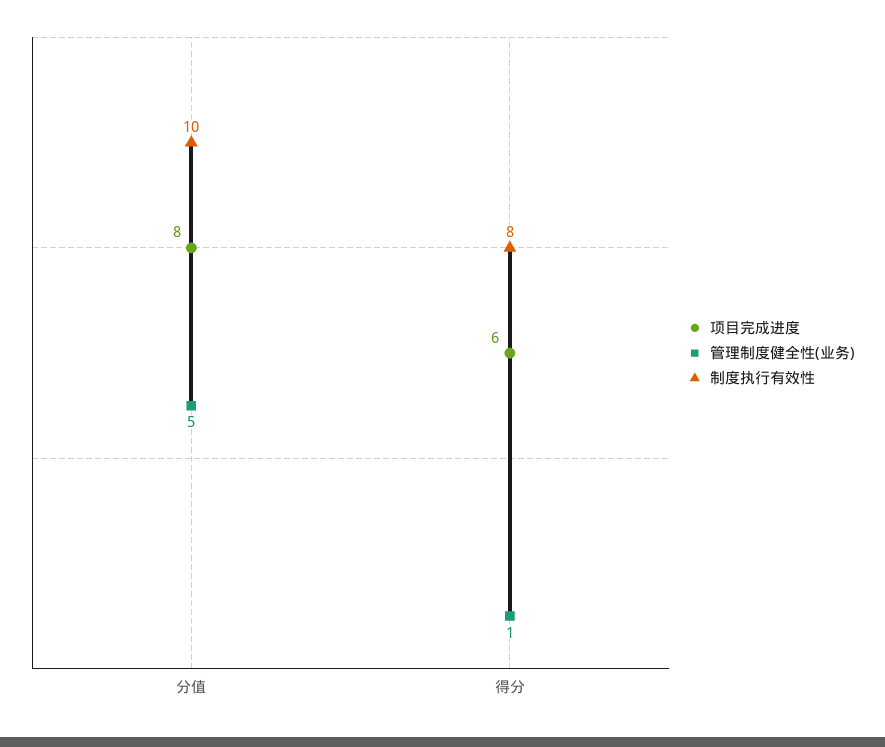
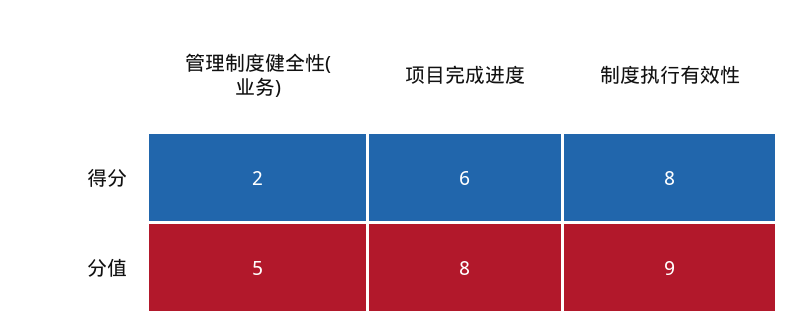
  {
    "项目完成进度": {
      "分值": 8,
      "得分": 6
    },
    "管理制度健全性(业务)": {
      "分值": 5,
-     "得分": 1
+     "得分": 2
    },
    "制度执行有效性": {
-     "分值": 10,
+     "分值": 9,
      "得分": 8
    }
  }

